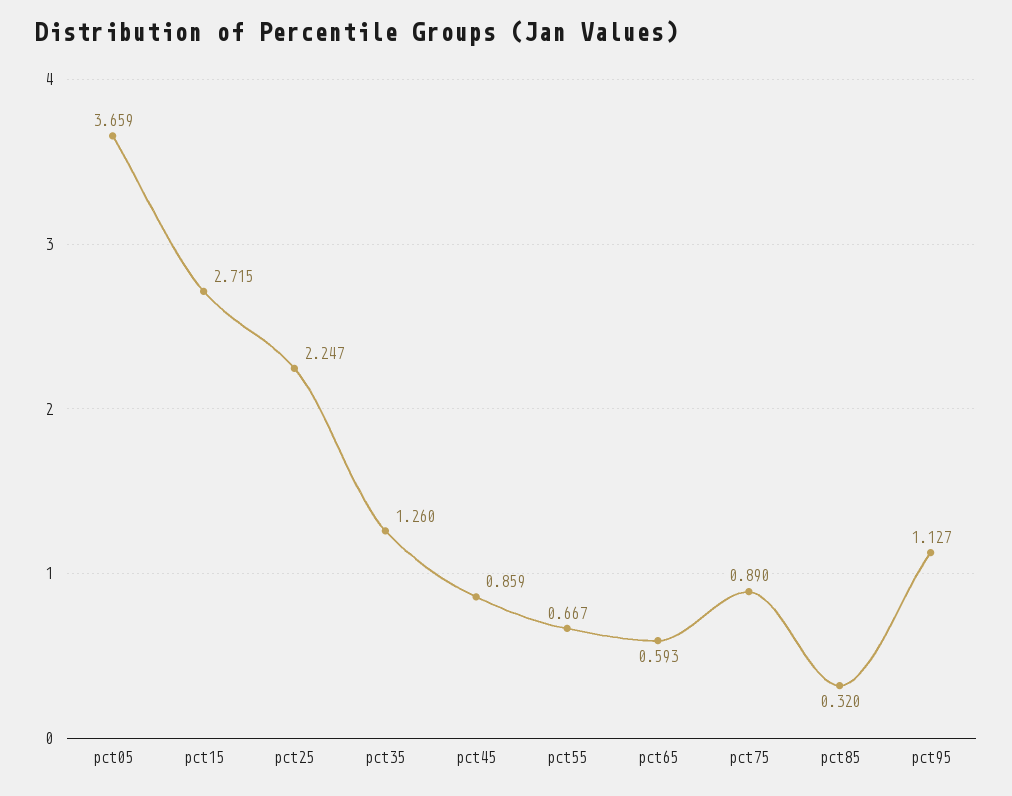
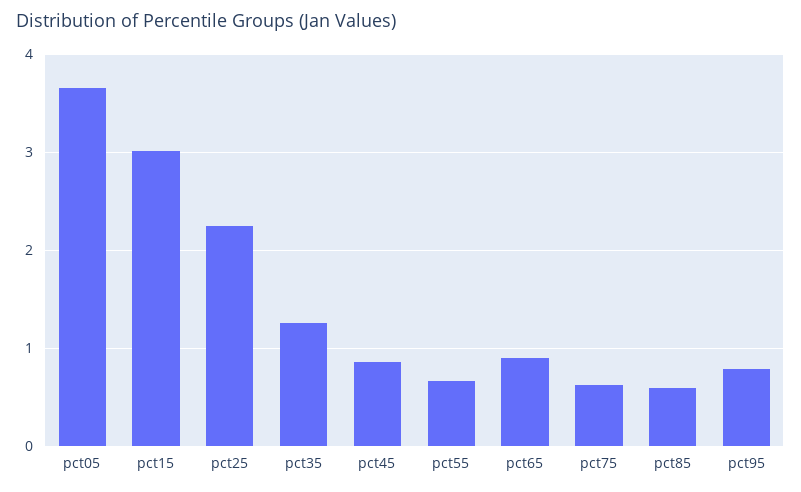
  {
    "pct05": 3.659,
-   "pct15": 2.715,
+   "pct15": 3,
    "pct25": 2.247,
    "pct35": 1.26,
    "pct45": 0.859,
    "pct55": 0.667,
-   "pct65": 0.593,
+   "pct65": 0.9,
-   "pct75": 0.89,
+   "pct75": 0.6,
-   "pct85": 0.32,
+   "pct85": 0.6,
-   "pct95": 1.127
+   "pct95": 0.8
  }

